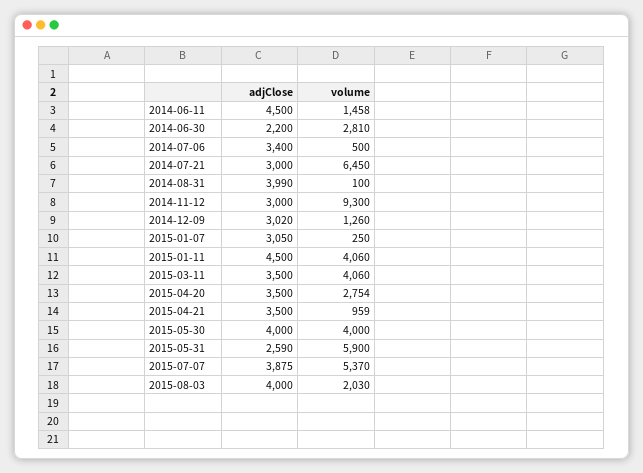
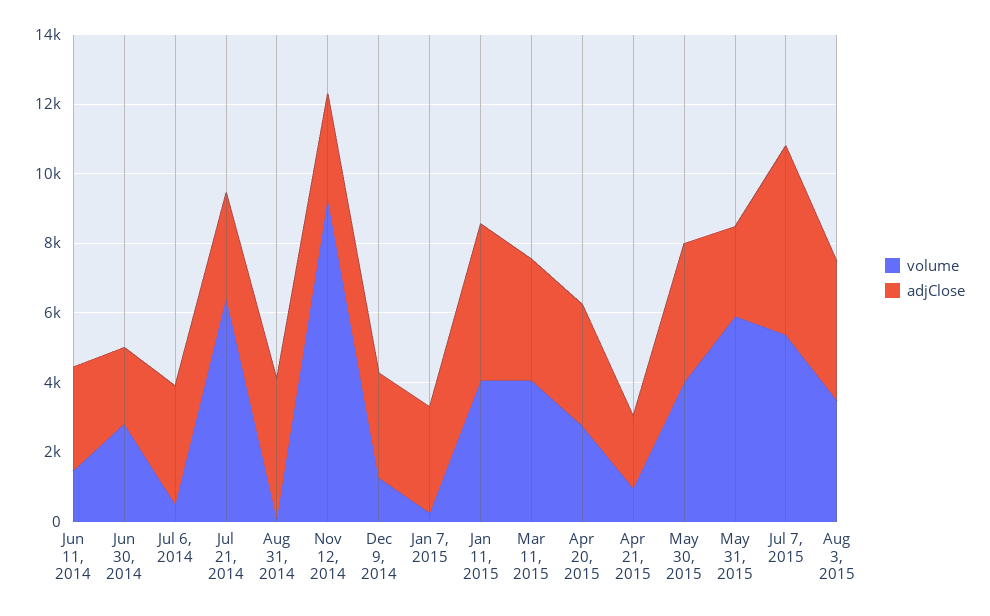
  {
    "adjClose": {
-     "2014-06-11": 4500,
+     "2014-06-11": 3000,
      "2014-06-30": 2200,
      "2014-07-06": 3400,
      "2014-07-21": 3000,
      "2014-08-31": 3990,
      "2014-11-12": 3000,
      "2014-12-09": 3020,
      "2015-01-07": 3050,
      "2015-01-11": 4500,
      "2015-03-11": 3500,
      "2015-04-20": 3500,
-     "2015-04-21": 3500,
+     "2015-04-21": 2000,
      "2015-05-30": 4000,
      "2015-05-31": 2590,
-     "2015-07-07": 3875,
+     "2015-07-07": 5500,
      "2015-08-03": 4000
    },
    "volume": {
      "2014-06-11": 1458,
      "2014-06-30": 2810,
      "2014-07-06": 500,
      "2014-07-21": 6450,
      "2014-08-31": 100,
      "2014-11-12": 9300,
      "2014-12-09": 1260,
      "2015-01-07": 250,
      "2015-01-11": 4060,
      "2015-03-11": 4060,
      "2015-04-20": 2754,
      "2015-04-21": 959,
      "2015-05-30": 4000,
      "2015-05-31": 5900,
      "2015-07-07": 5370,
-     "2015-08-03": 2030
+     "2015-08-03": 3500
    }
  }

